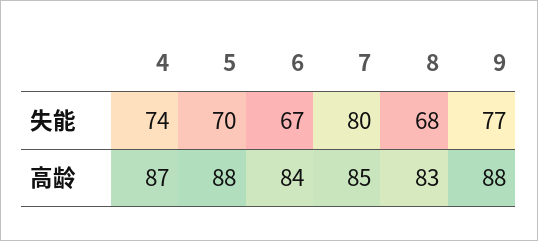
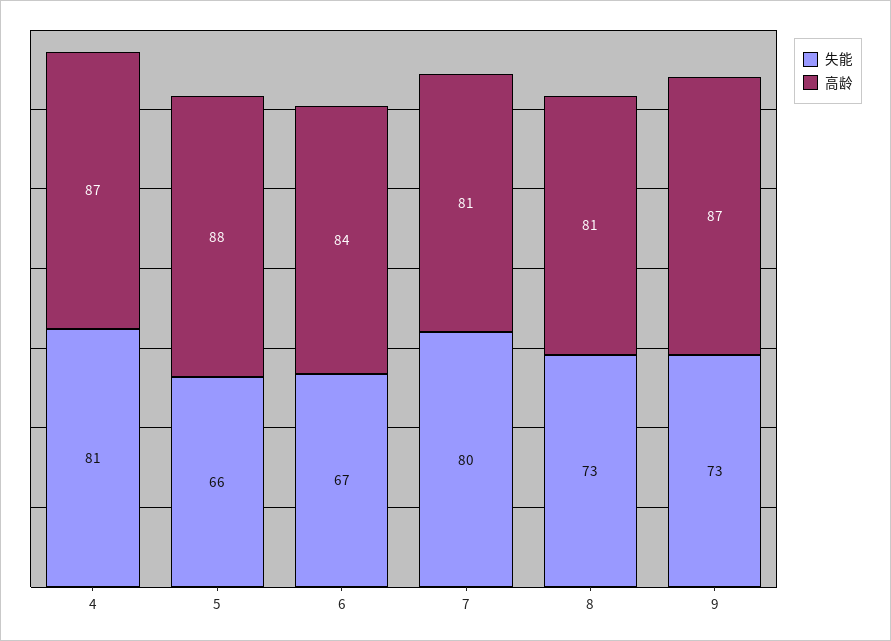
  {
    "失能": {
-     "4": 74,
+     "4": 81,
-     "5": 70,
+     "5": 66,
      "6": 67,
      "7": 80,
-     "8": 68,
+     "8": 73,
-     "9": 77
+     "9": 73
    },
    "高龄": {
      "4": 87,
      "5": 88,
      "6": 84,
-     "7": 85,
+     "7": 81,
-     "8": 83,
+     "8": 81,
-     "9": 88
+     "9": 87
    }
  }

